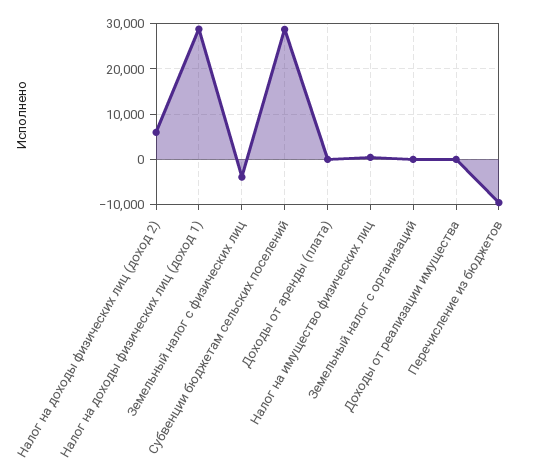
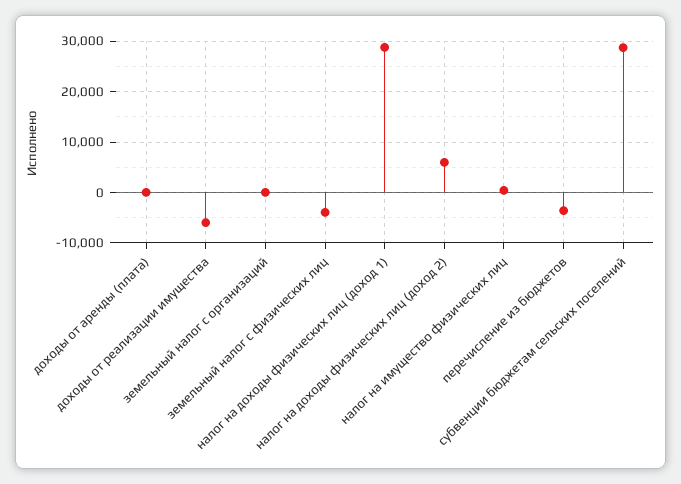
  {
    "Налог на доходы физических лиц (доход 2)": 6000,
    "Налог на доходы физических лиц (доход 1)": 28000,
    "Земельный налог с физических лиц": -4000,
    "Субвенции бюджетам сельских поселений": 28000,
    "Доходы от аренды (плата)": 0,
    "Налог на имущество физических лиц": 0,
    "Земельный налог с организаций": 0,
-   "Доходы от реализации имущества": 0,
+   "Доходы от реализации имущества": -6000,
-   "Перечисление из бюджетов": -10000
+   "Перечисление из бюджетов": -4000
  }

